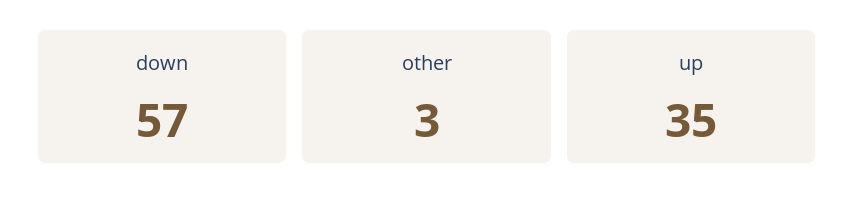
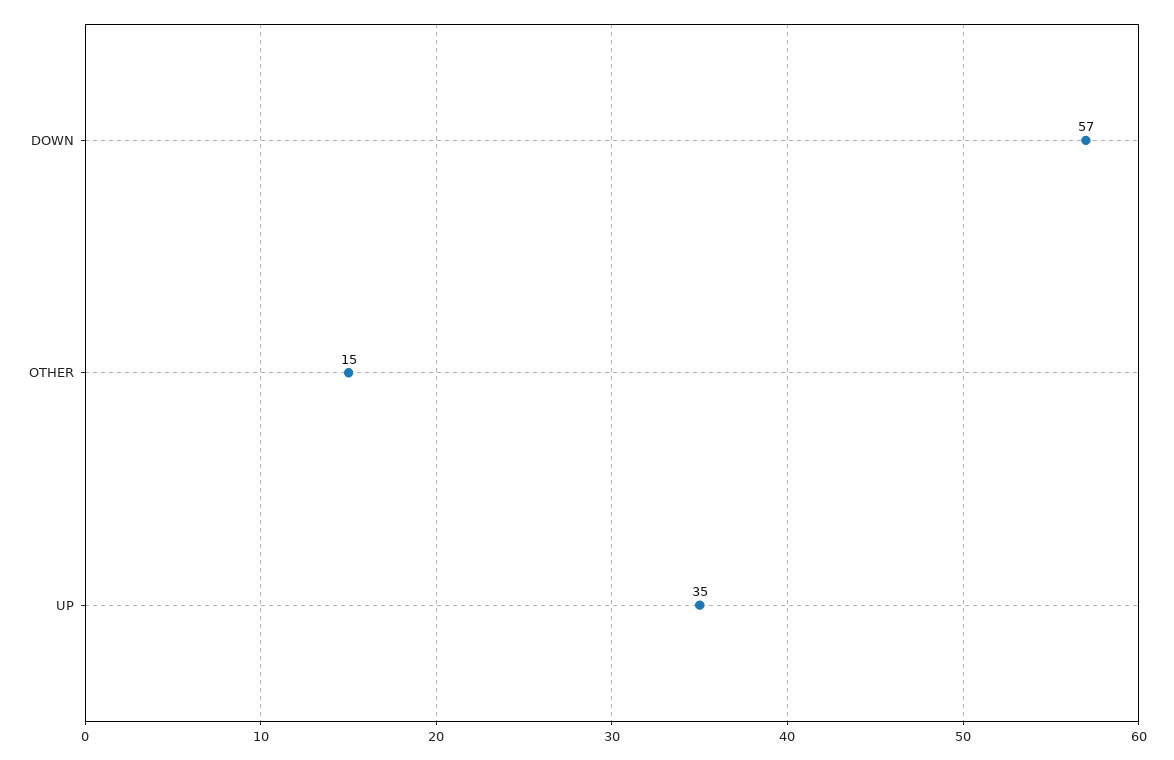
  {
    "down": 57,
-   "other": 3,
+   "other": 15,
    "up": 35
  }

